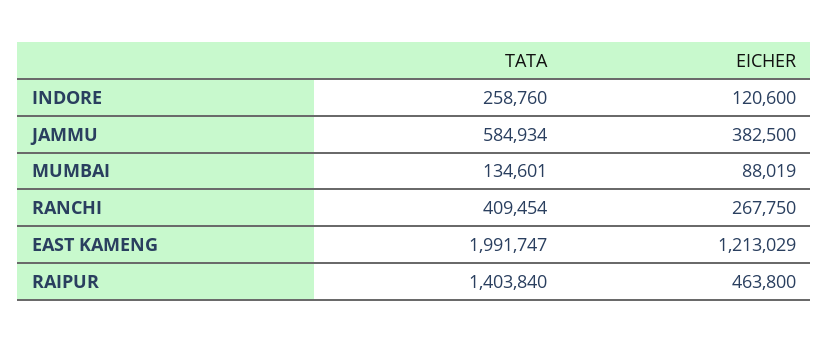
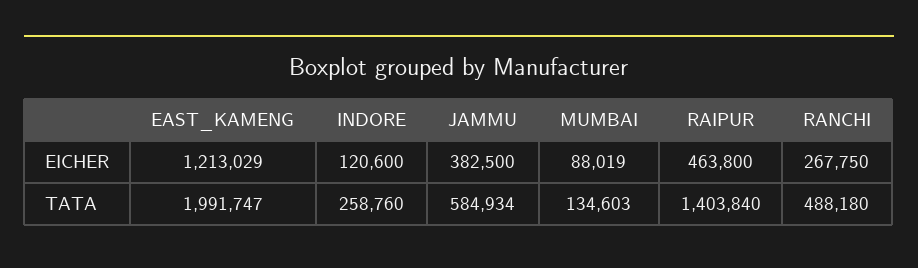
  {
    "TATA": {
      "INDORE": 258760,
      "JAMMU": 584934,
-     "MUMBAI": 134601,
+     "MUMBAI": 134603,
-     "RANCHI": 409454,
+     "RANCHI": 488180,
      "EAST KAMENG": 1991747,
      "RAIPUR": 1403840
    },
    "EICHER": {
      "INDORE": 120600,
      "JAMMU": 382500,
      "MUMBAI": 88019,
      "RANCHI": 267750,
      "EAST KAMENG": 1213029,
      "RAIPUR": 463800
    }
  }

